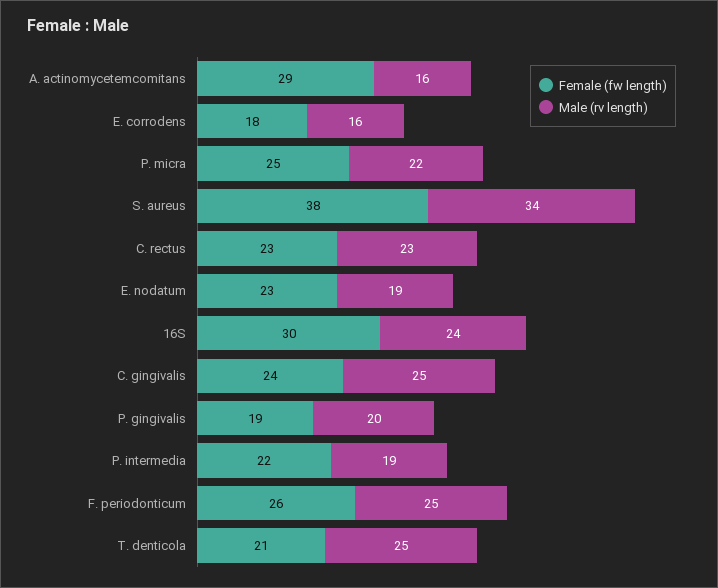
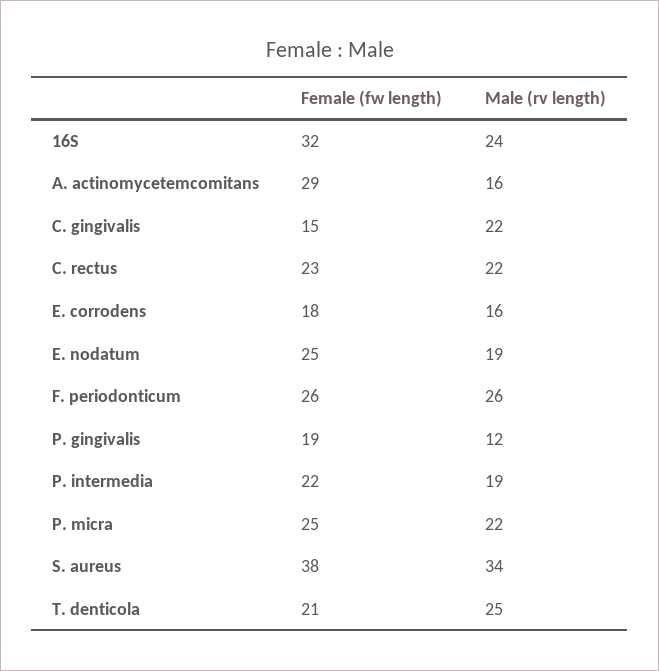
  {
    "Female (fw length)": {
      "A. actinomycetemcomitans": 29,
      "E. corrodens": 18,
      "P. micra": 25,
      "S. aureus": 38,
      "C. rectus": 23,
-     "E. nodatum": 23,
+     "E. nodatum": 25,
-     "16S": 30,
+     "16S": 32,
-     "C. gingivalis": 24,
+     "C. gingivalis": 15,
      "P. gingivalis": 19,
      "P. intermedia": 22,
      "F. periodonticum": 26,
      "T. denticola": 21
    },
    "Male (rv length)": {
      "A. actinomycetemcomitans": 16,
      "E. corrodens": 16,
      "P. micra": 22,
      "S. aureus": 34,
-     "C. rectus": 23,
+     "C. rectus": 22,
      "E. nodatum": 19,
      "16S": 24,
-     "C. gingivalis": 25,
+     "C. gingivalis": 22,
-     "P. gingivalis": 20,
+     "P. gingivalis": 12,
      "P. intermedia": 19,
-     "F. periodonticum": 25,
+     "F. periodonticum": 26,
      "T. denticola": 25
    }
  }

